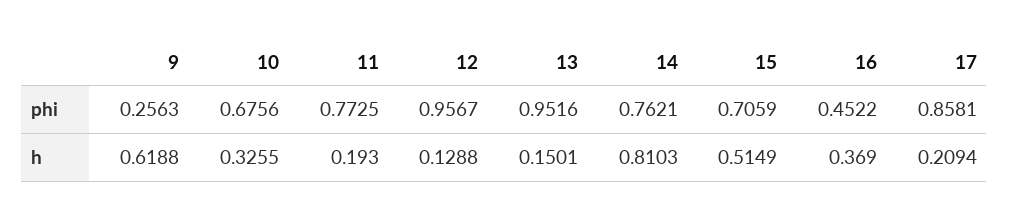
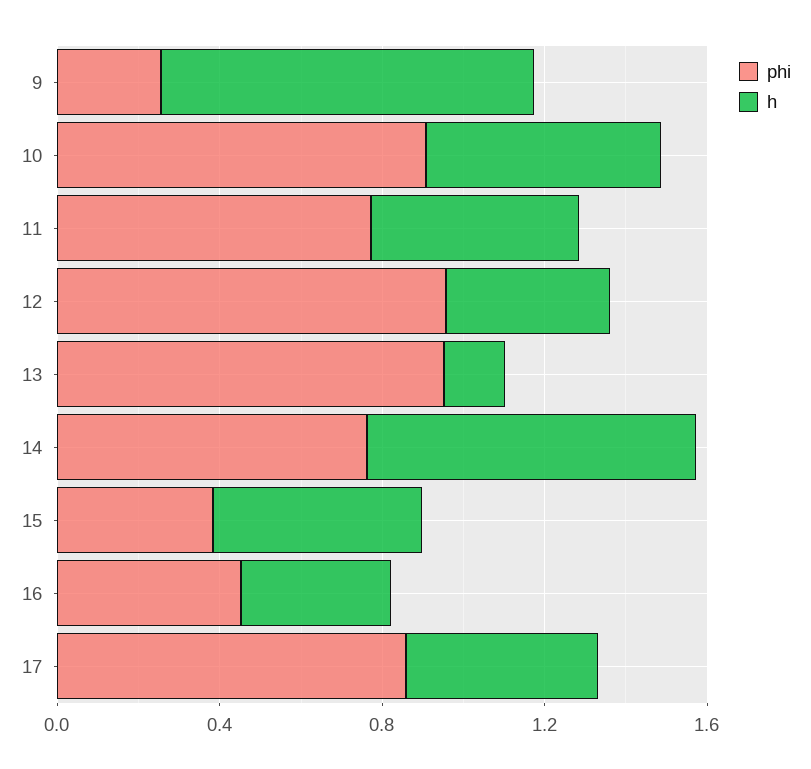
  {
    "phi": {
      "9": 0.2563,
-     "10": 0.6756,
+     "10": 0.9,
      "11": 0.7725,
      "12": 0.9567,
      "13": 0.9516,
      "14": 0.7621,
-     "15": 0.7059,
+     "15": 0.4,
      "16": 0.4522,
      "17": 0.8581
    },
    "h": {
-     "9": 0.6188,
+     "9": 0.9,
-     "10": 0.3255,
+     "10": 0.6,
-     "11": 0.193,
+     "11": 0.5,
-     "12": 0.1288,
+     "12": 0.4,
      "13": 0.1501,
      "14": 0.8103,
      "15": 0.5149,
      "16": 0.369,
-     "17": 0.2094
+     "17": 0.5
    }
  }

